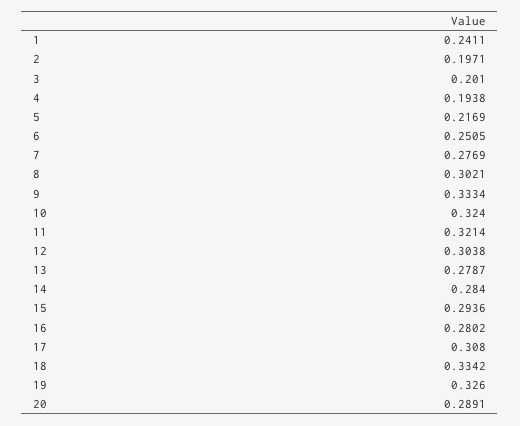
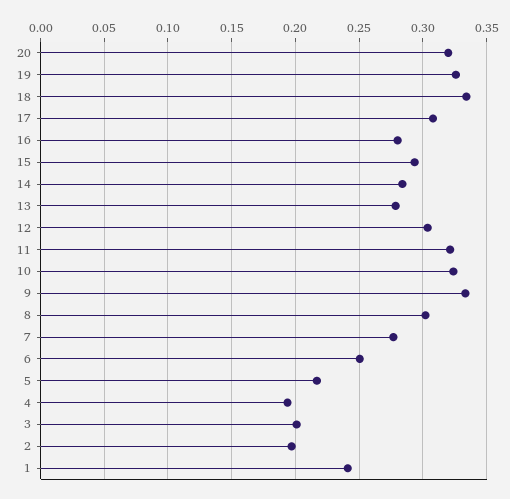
  {
    "1": 0.2411,
    "2": 0.1971,
    "3": 0.201,
    "4": 0.1938,
    "5": 0.2169,
    "6": 0.2505,
    "7": 0.2769,
    "8": 0.3021,
    "9": 0.3334,
    "10": 0.324,
    "11": 0.3214,
    "12": 0.3038,
    "13": 0.2787,
    "14": 0.284,
    "15": 0.2936,
    "16": 0.2802,
    "17": 0.308,
    "18": 0.3342,
    "19": 0.326,
-   "20": 0.2891
+   "20": 0.32
  }

